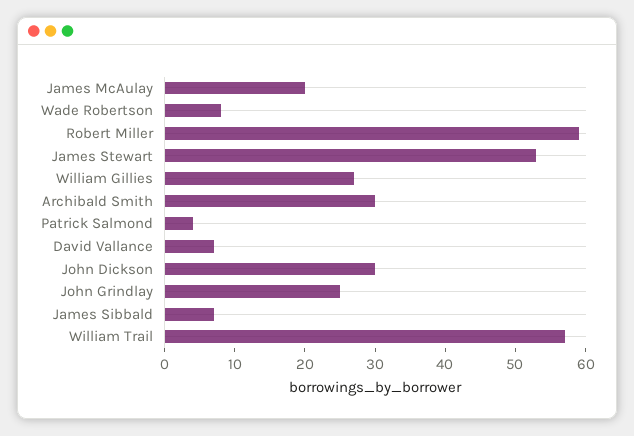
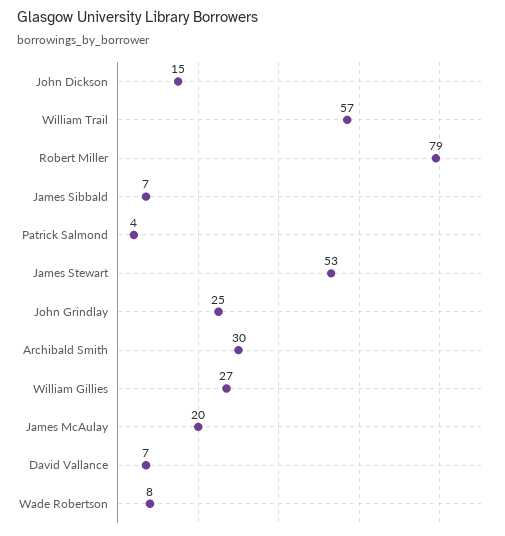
  {
    "James McAulay": 20,
    "Wade Robertson": 8,
-   "Robert Miller": 60,
+   "Robert Miller": 79,
    "James Stewart": 53,
    "William Gillies": 27,
    "Archibald Smith": 30,
    "Patrick Salmond": 4,
    "David Vallance": 7,
-   "John Dickson": 30,
+   "John Dickson": 15,
    "John Grindlay": 25,
    "James Sibbald": 7,
    "William Trail": 57
  }

